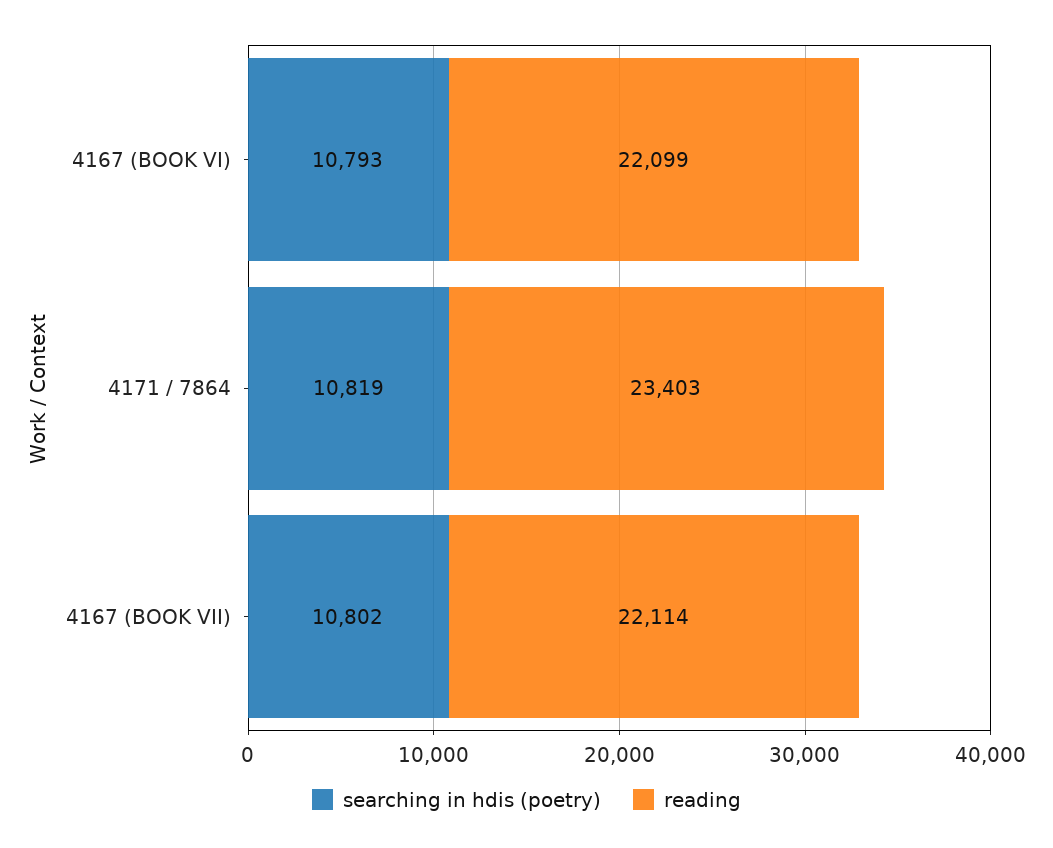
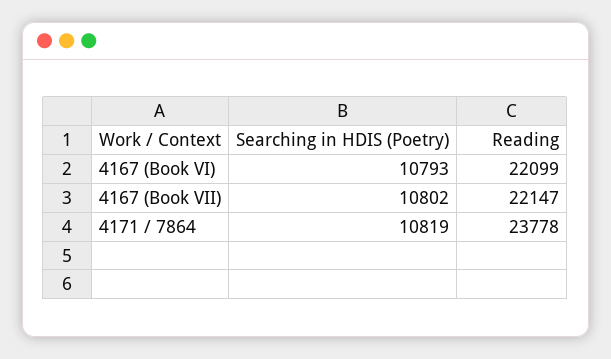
  {
    "searching in hdis (poetry)": {
      "4167 (BOOK VI)": 10793,
      "4171 / 7864": 10819,
      "4167 (BOOK VII)": 10802
    },
    "reading": {
      "4167 (BOOK VI)": 22099,
-     "4171 / 7864": 23403,
+     "4171 / 7864": 23778,
-     "4167 (BOOK VII)": 22114
+     "4167 (BOOK VII)": 22147
    }
  }

